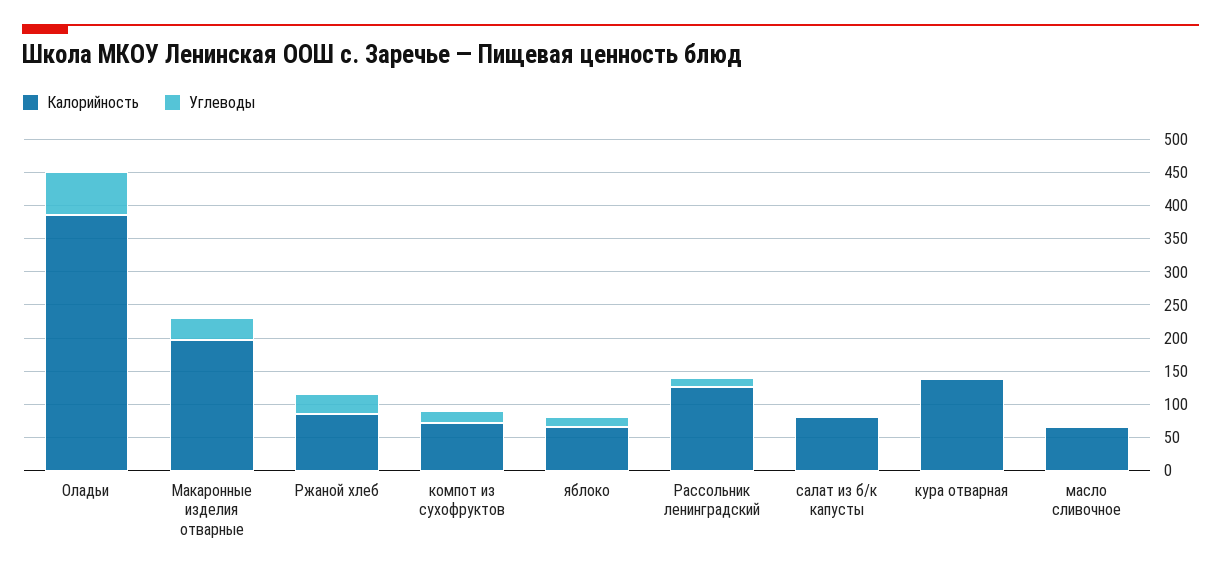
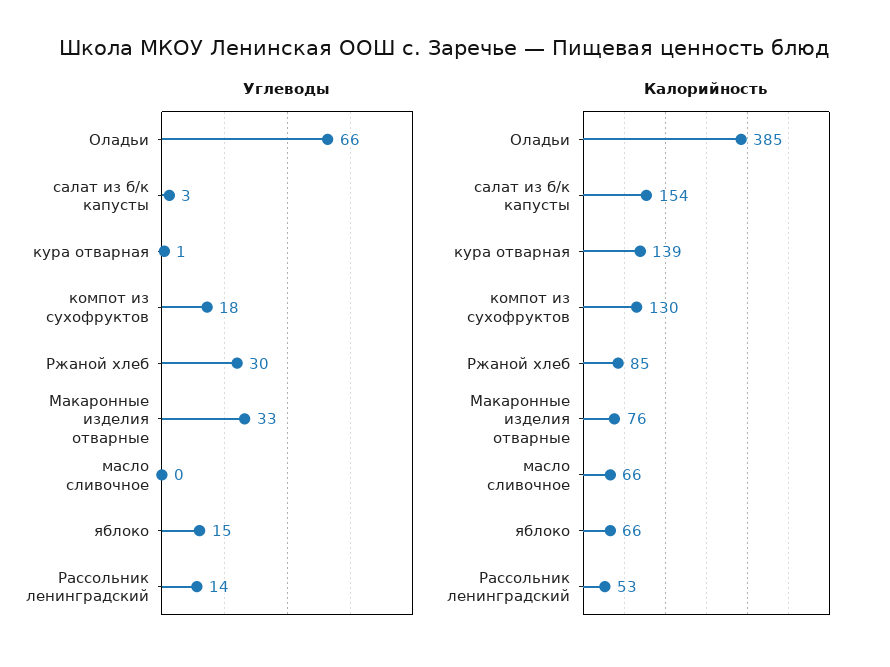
  {
    "Калорийность": {
      "Оладьи": 385,
-     "Макаронные изделия отварные": 200,
+     "Макаронные изделия отварные": 76,
      "Ржаной хлеб": 85,
-     "компот из сухофруктов": 75,
+     "компот из сухофруктов": 130,
      "яблоко": 66,
-     "Рассольник ленинградский": 125,
+     "Рассольник ленинградский": 53,
-     "салат из б/к капусты": 75,
+     "салат из б/к капусты": 154,
      "кура отварная": 139,
      "масло сливочное": 66
    },
    "Углеводы": {
      "Оладьи": 66,
      "Макаронные изделия отварные": 33,
      "Ржаной хлеб": 30,
      "компот из сухофруктов": 18,
      "яблоко": 15,
      "Рассольник ленинградский": 14,
      "салат из б/к капусты": 3,
      "кура отварная": 1,
      "масло сливочное": 0
    }
  }

